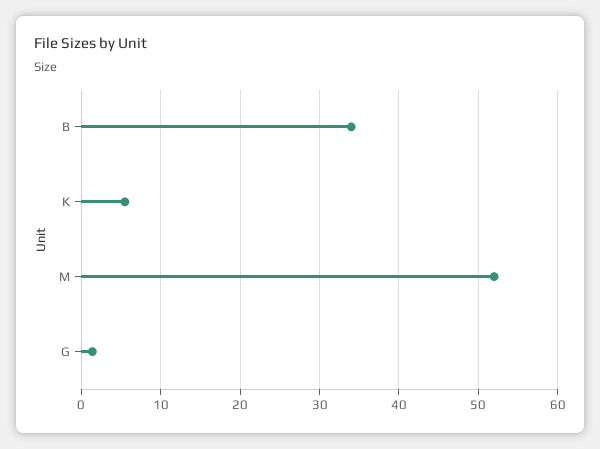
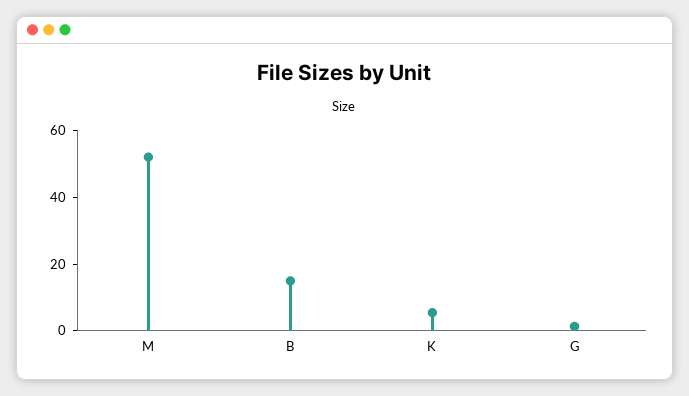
  {
-   "B": 34,
+   "B": 15,
    "K": 5,
    "M": 52,
    "G": 1
  }

